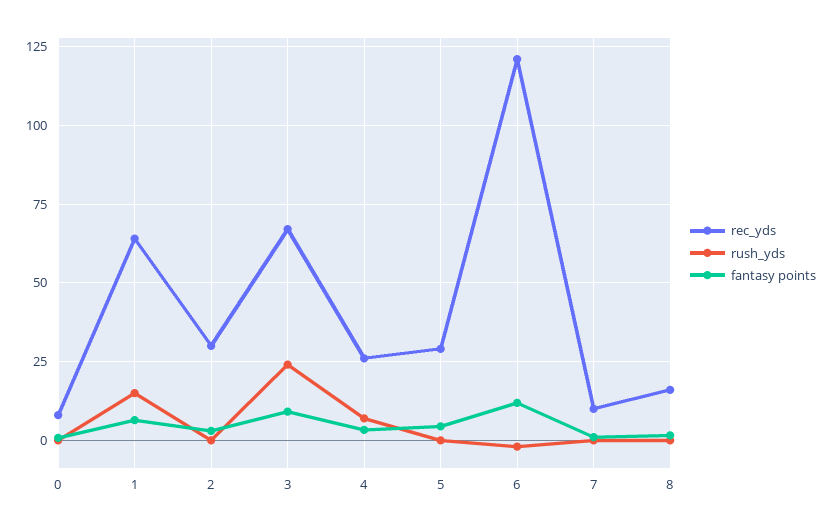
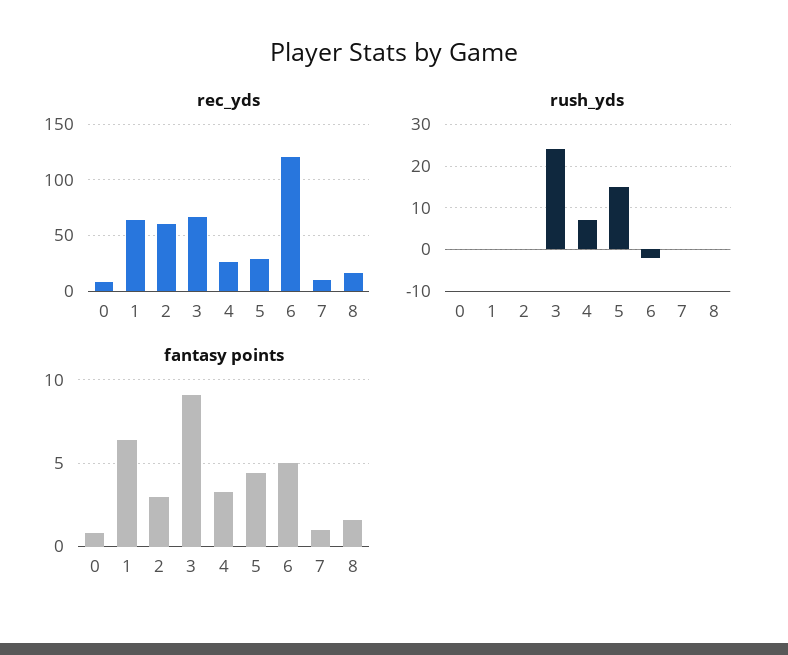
  {
    "rec_yds": {
      "0": 7.5,
      "1": 65,
-     "2": 30,
+     "2": 60,
      "3": 67.5,
      "4": 25,
      "5": 30,
      "6": 120,
      "7": 10,
      "8": 15
    },
    "rush_yds": {
      "0": 0,
-     "1": 15,
+     "1": 0,
      "2": 0,
      "3": 25,
      "4": 7.5,
-     "5": 0,
+     "5": 15,
      "6": -2.5,
      "7": 0,
      "8": 0
    },
    "fantasy points": {
      "0": 1,
      "1": 6.5,
      "2": 3,
      "3": 9,
      "4": 3.5,
      "5": 4.5,
-     "6": 12.5,
+     "6": 5,
      "7": 1,
      "8": 1.5
    }
  }

